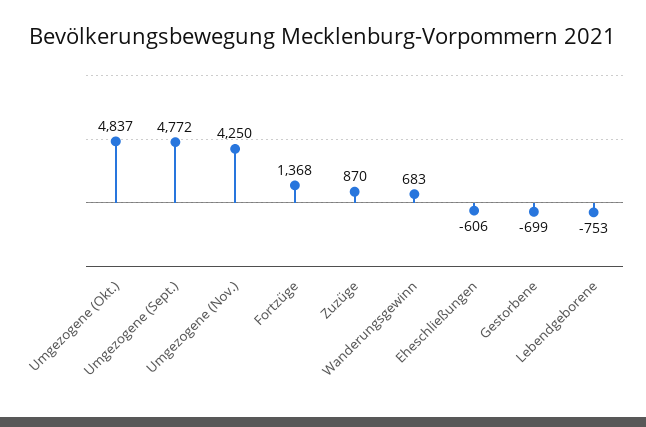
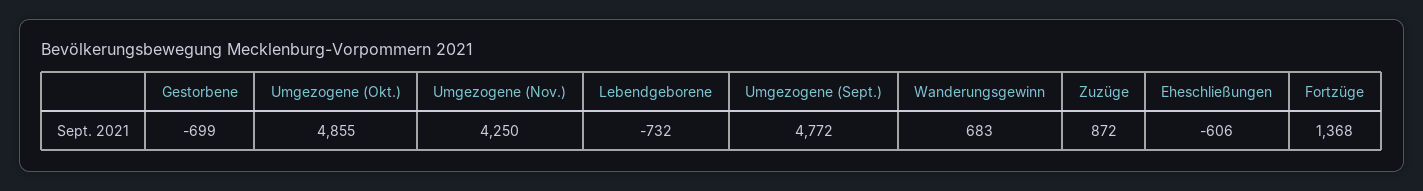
  {
-   "Umgezogene (Okt.)": 4837,
+   "Umgezogene (Okt.)": 4855,
    "Umgezogene (Sept.)": 4772,
    "Umgezogene (Nov.)": 4250,
    "Fortzüge": 1368,
-   "Zuzüge": 870,
+   "Zuzüge": 872,
    "Wanderungsgewinn": 683,
    "Eheschließungen": -606,
    "Gestorbene": -699,
-   "Lebendgeborene": -753
+   "Lebendgeborene": -732
  }

